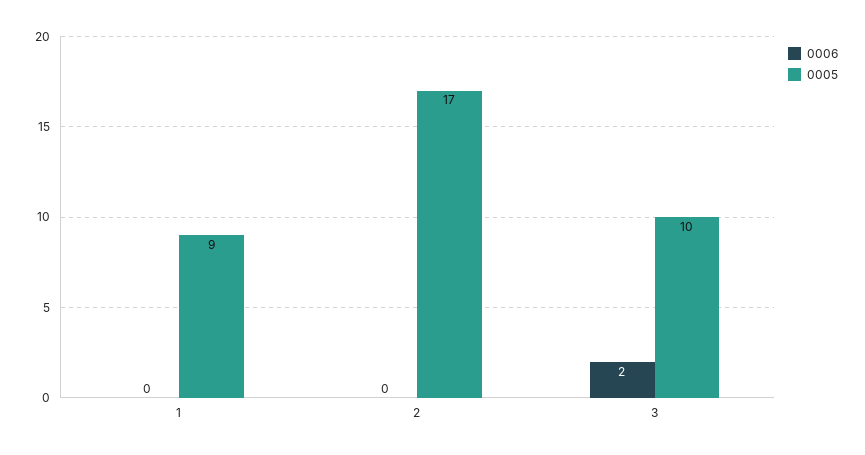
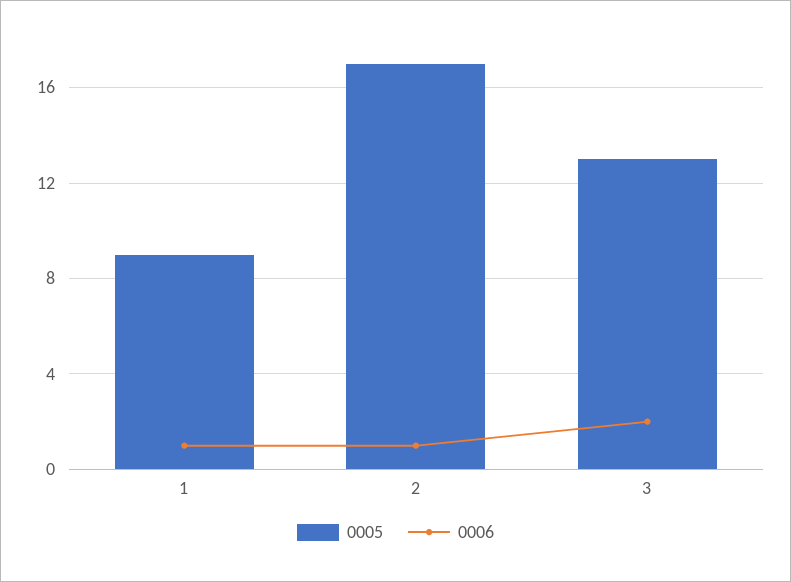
  {
    "0006": {
-     "1": 0,
+     "1": 1,
-     "2": 0,
+     "2": 1,
      "3": 2
    },
    "0005": {
      "1": 9,
      "2": 17,
-     "3": 10
+     "3": 13
    }
  }

